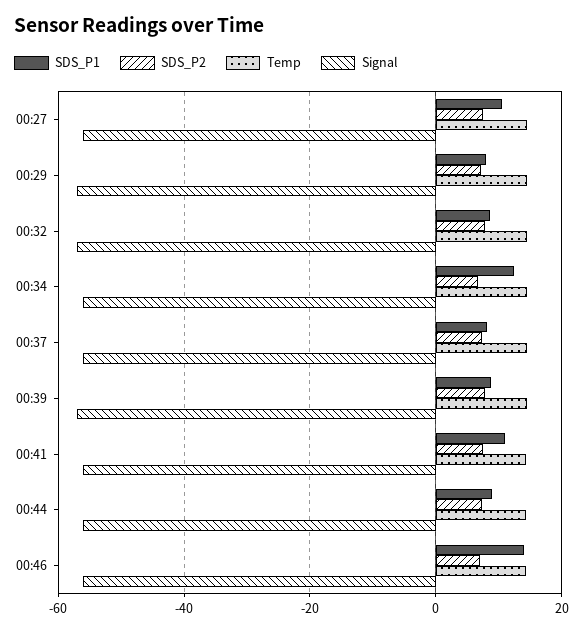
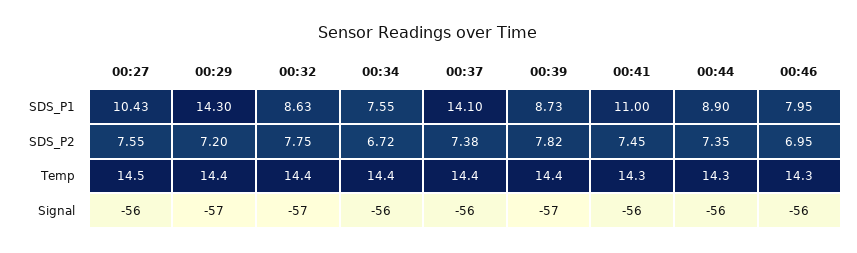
  {
    "SDS_P1": {
      "00:27": 10.43,
-     "00:29": 8,
+     "00:29": 14.3,
      "00:32": 8.63,
-     "00:34": 12,
+     "00:34": 7.55,
-     "00:37": 8,
+     "00:37": 14.1,
      "00:39": 8.73,
      "00:41": 11,
      "00:44": 8.9,
-     "00:46": 14
+     "00:46": 7.95
    },
    "SDS_P2": {
      "00:27": 7.55,
      "00:29": 7.2,
      "00:32": 7.75,
      "00:34": 6.72,
      "00:37": 7.38,
      "00:39": 7.82,
      "00:41": 7.45,
      "00:44": 7.35,
      "00:46": 6.95
    },
    "Temp": {
      "00:27": 14.5,
      "00:29": 14.4,
      "00:32": 14.4,
      "00:34": 14.4,
      "00:37": 14.4,
      "00:39": 14.4,
      "00:41": 14.3,
      "00:44": 14.3,
      "00:46": 14.3
    },
    "Signal": {
      "00:27": -56,
      "00:29": -57,
      "00:32": -57,
      "00:34": -56,
      "00:37": -56,
      "00:39": -57,
      "00:41": -56,
      "00:44": -56,
      "00:46": -56
    }
  }

